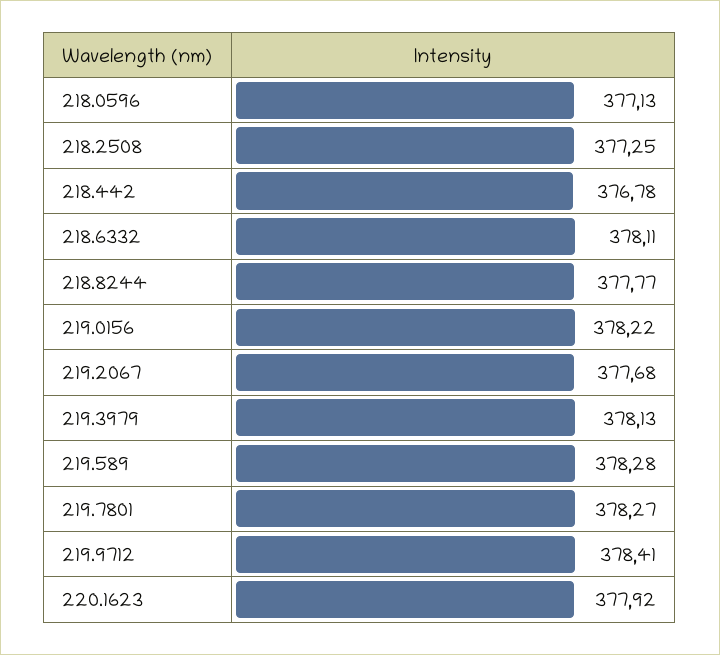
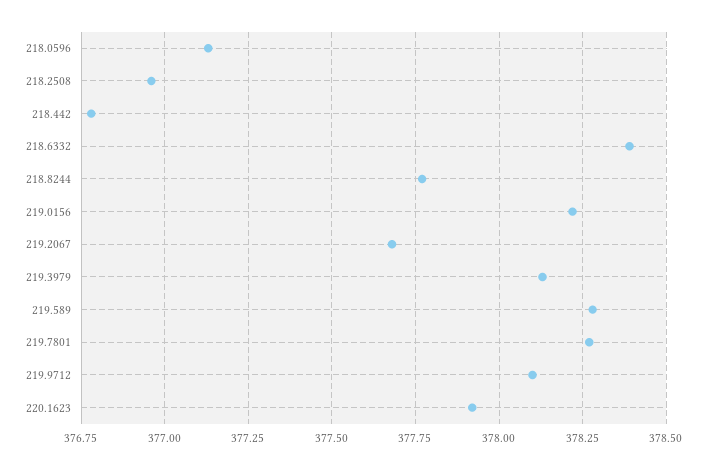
  {
    "218.0596": 377.13,
-   "218.2508": 377.25,
+   "218.2508": 376.95,
    "218.442": 376.78,
-   "218.6332": 378.11,
+   "218.6332": 378.4,
    "218.8244": 377.77,
    "219.0156": 378.22,
    "219.2067": 377.68,
    "219.3979": 378.13,
    "219.589": 378.28,
    "219.7801": 378.27,
-   "219.9712": 378.41,
+   "219.9712": 378.1,
    "220.1623": 377.92
  }

